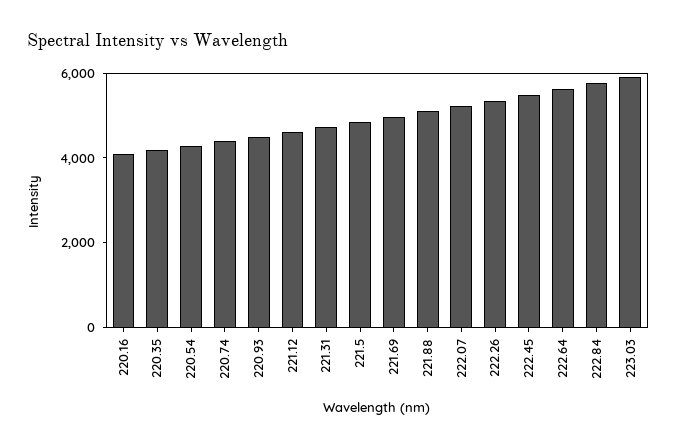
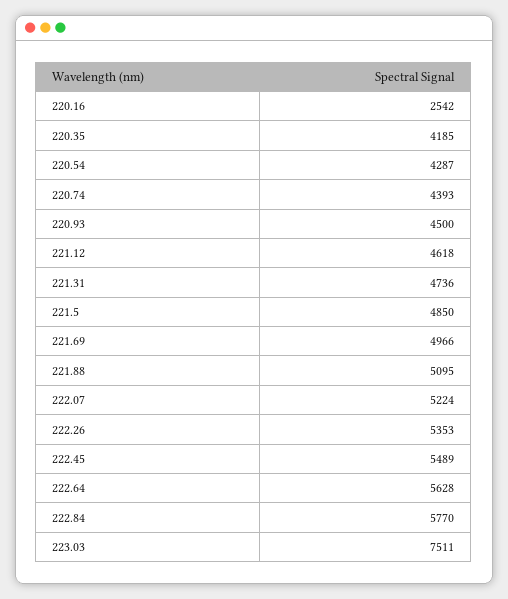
  {
-   "220.16": 4000,
+   "220.16": 2542,
    "220.35": 4185,
    "220.54": 4287,
    "220.74": 4393,
    "220.93": 4500,
    "221.12": 4618,
    "221.31": 4736,
    "221.5": 4850,
    "221.69": 4966,
    "221.88": 5095,
    "222.07": 5224,
    "222.26": 5353,
    "222.45": 5489,
    "222.64": 5628,
    "222.84": 5770,
-   "223.03": 6000
+   "223.03": 7511
  }

